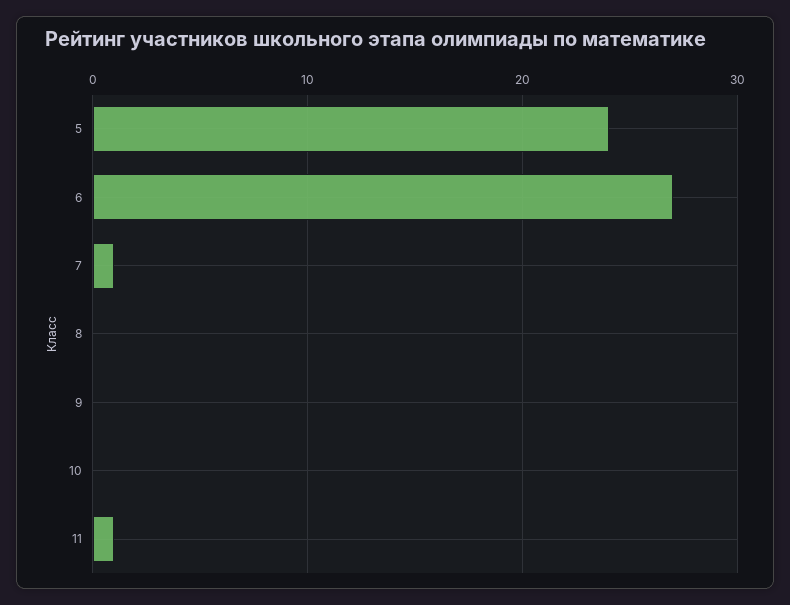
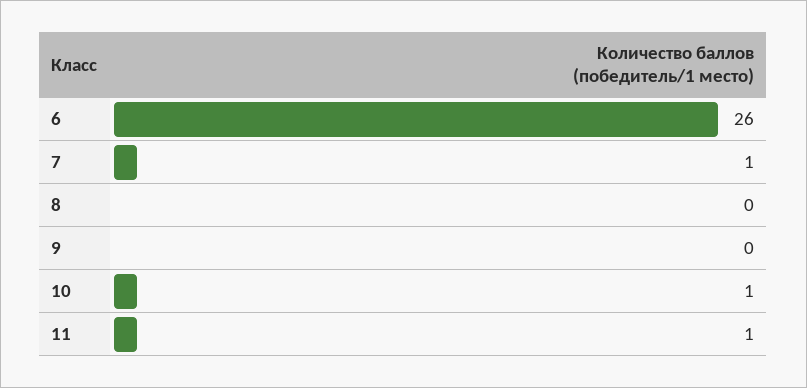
  {
-   "5": 24,
-   "6": 27,
+   "6": 26,
    "7": 1,
    "8": 0,
    "9": 0,
-   "10": 0,
+   "10": 1,
    "11": 1
  }

